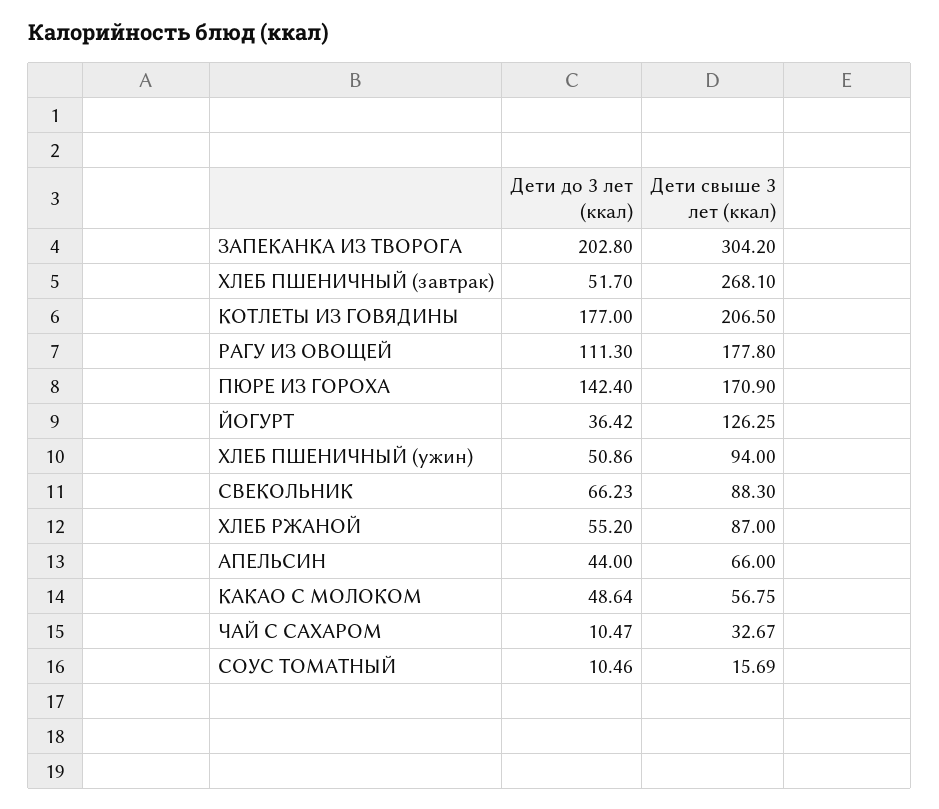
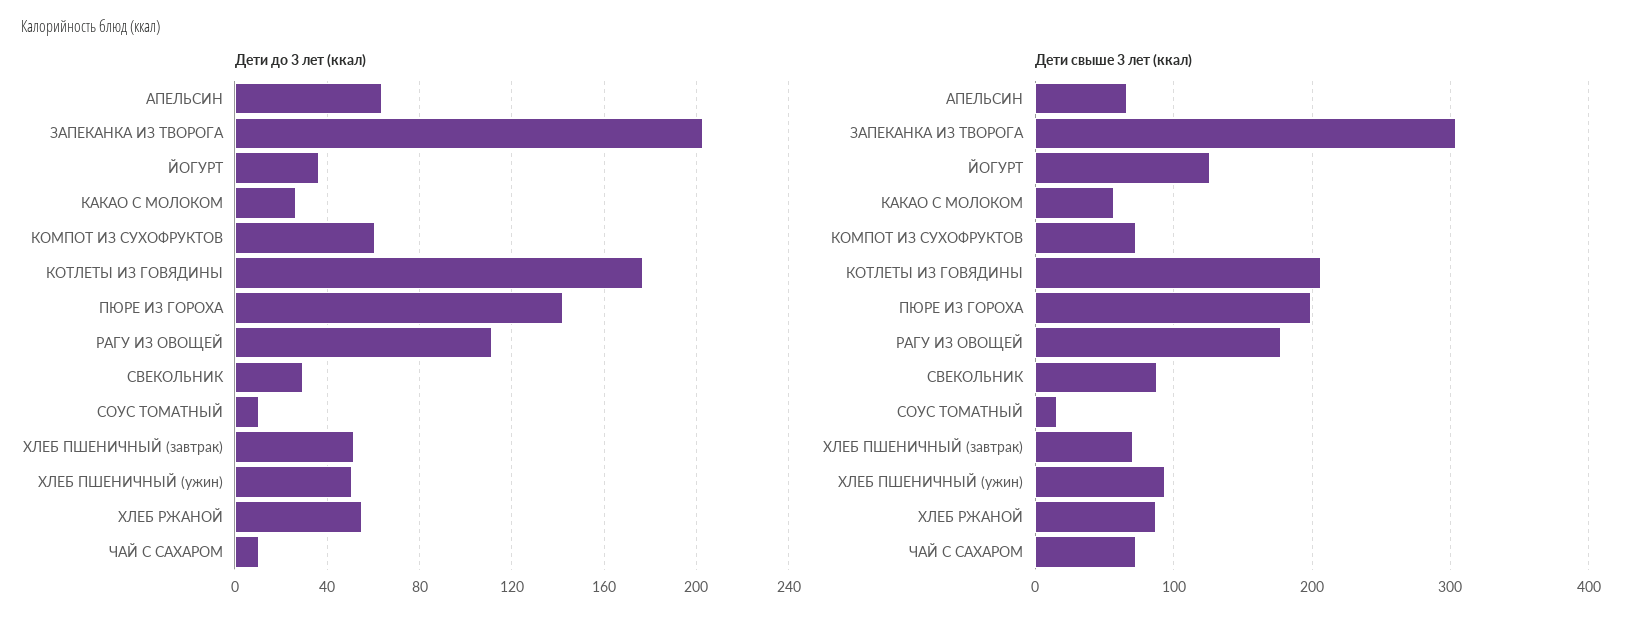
  {
    "Дети до 3 лет (ккал)": {
      "ЗАПЕКАНКА ИЗ ТВОРОГА": 202.8,
      "ХЛЕБ ПШЕНИЧНЫЙ (завтрак)": 51.7,
      "КОТЛЕТЫ ИЗ ГОВЯДИНЫ": 177,
      "РАГУ ИЗ ОВОЩЕЙ": 111.3,
      "ПЮРЕ ИЗ ГОРОХА": 142.4,
      "ЙОГУРТ": 36.42,
      "ХЛЕБ ПШЕНИЧНЫЙ (ужин)": 50.86,
-     "СВЕКОЛЬНИК": 66.23,
+     "СВЕКОЛЬНИК": 30,
      "ХЛЕБ РЖАНОЙ": 55.2,
-     "АПЕЛЬСИН": 44,
+     "АПЕЛЬСИН": 65,
-     "КАКАО С МОЛОКОМ": 48.64,
+     "КАКАО С МОЛОКОМ": 25,
      "ЧАЙ С САХАРОМ": 10.47,
-     "СОУС ТОМАТНЫЙ": 10.46
+     "СОУС ТОМАТНЫЙ": 10.46,
+     "КОМПОТ ИЗ СУХОФРУКТОВ": 60
    },
    "Дети свыше 3 лет (ккал)": {
      "ЗАПЕКАНКА ИЗ ТВОРОГА": 304.2,
-     "ХЛЕБ ПШЕНИЧНЫЙ (завтрак)": 268.1,
+     "ХЛЕБ ПШЕНИЧНЫЙ (завтрак)": 70,
      "КОТЛЕТЫ ИЗ ГОВЯДИНЫ": 206.5,
      "РАГУ ИЗ ОВОЩЕЙ": 177.8,
-     "ПЮРЕ ИЗ ГОРОХА": 170.9,
+     "ПЮРЕ ИЗ ГОРОХА": 200,
      "ЙОГУРТ": 126.25,
      "ХЛЕБ ПШЕНИЧНЫЙ (ужин)": 94,
      "СВЕКОЛЬНИК": 88.3,
      "ХЛЕБ РЖАНОЙ": 87,
      "АПЕЛЬСИН": 66,
      "КАКАО С МОЛОКОМ": 56.75,
-     "ЧАЙ С САХАРОМ": 32.67,
+     "ЧАЙ С САХАРОМ": 70,
-     "СОУС ТОМАТНЫЙ": 15.69
+     "СОУС ТОМАТНЫЙ": 15.69,
+     "КОМПОТ ИЗ СУХОФРУКТОВ": 70
    }
  }

